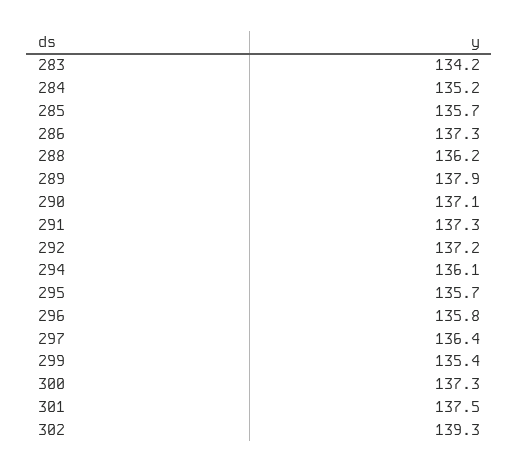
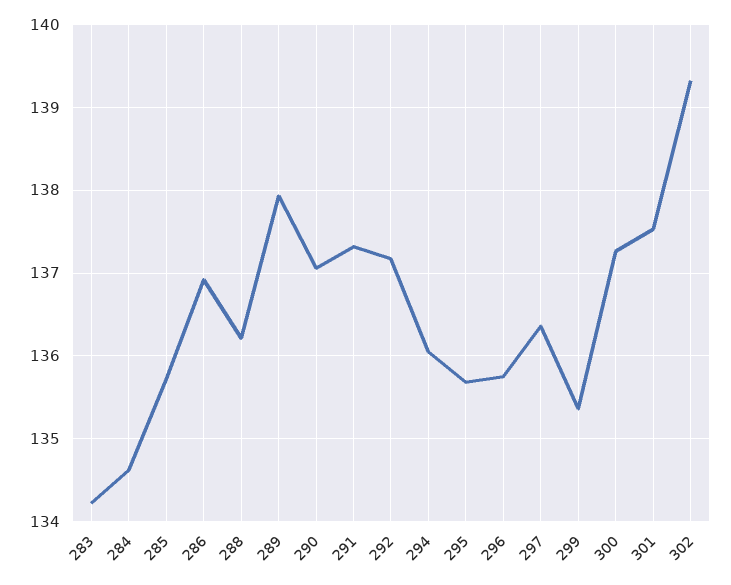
  {
    "283": 134.2,
-   "284": 135.2,
+   "284": 134.6,
    "285": 135.7,
-   "286": 137.3,
+   "286": 136.9,
    "288": 136.2,
    "289": 137.9,
    "290": 137.1,
    "291": 137.3,
    "292": 137.2,
    "294": 136.1,
    "295": 135.7,
    "296": 135.8,
    "297": 136.4,
    "299": 135.4,
    "300": 137.3,
    "301": 137.5,
    "302": 139.3
  }

